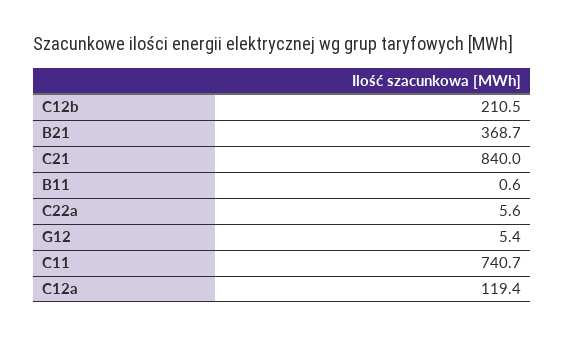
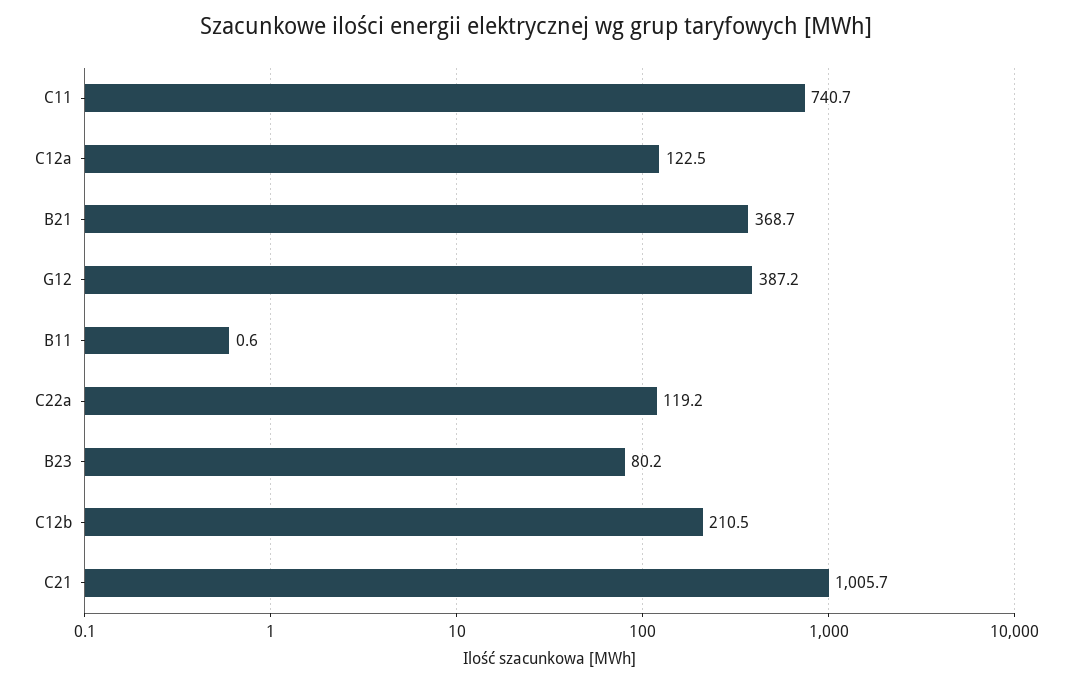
  {
    "C12b": 210.5,
    "B21": 368.7,
-   "C21": 840,
+   "C21": 1005.7,
    "B11": 0.6,
-   "C22a": 5.6,
+   "C22a": 119.2,
-   "G12": 5.4,
+   "G12": 387.2,
    "C11": 740.7,
-   "C12a": 119.4
+   "C12a": 122.5,
+   "B23": 80.2
  }

